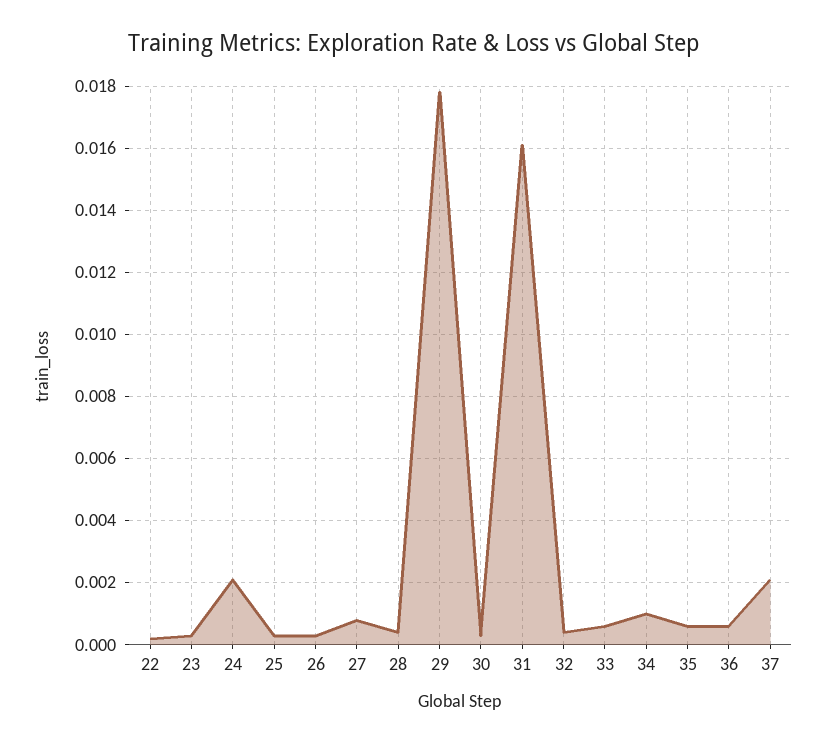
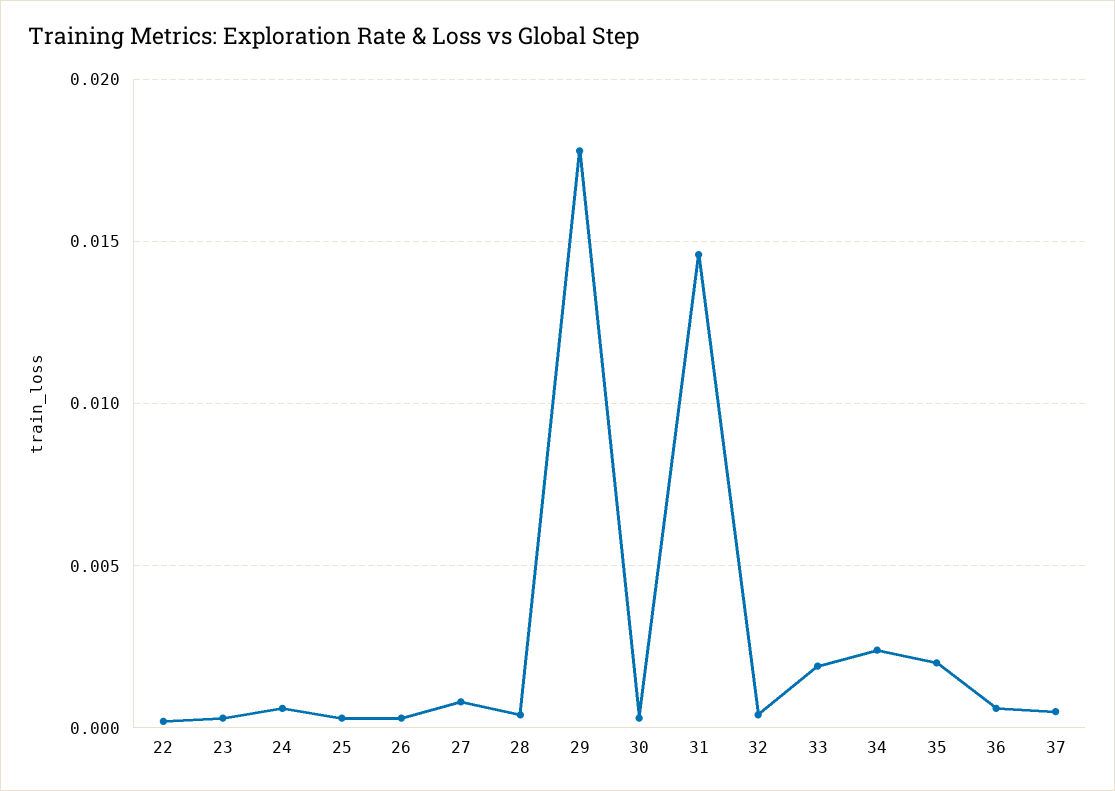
  {
    "22": 0,
    "23": 0.0005,
-   "24": 0.002,
+   "24": 0.0005,
    "25": 0.0005,
    "26": 0.0005,
    "27": 0.001,
    "28": 0.0005,
    "29": 0.018,
    "30": 0.0005,
-   "31": 0.016,
+   "31": 0.0145,
    "32": 0.0005,
-   "33": 0.0005,
+   "33": 0.002,
-   "34": 0.001,
+   "34": 0.0025,
-   "35": 0.0005,
+   "35": 0.002,
    "36": 0.0005,
-   "37": 0.002
+   "37": 0.0005
  }

